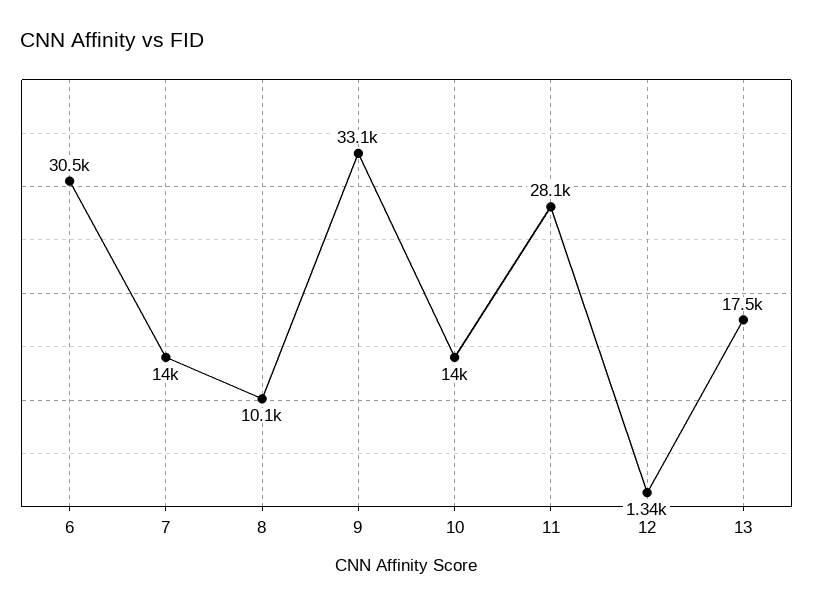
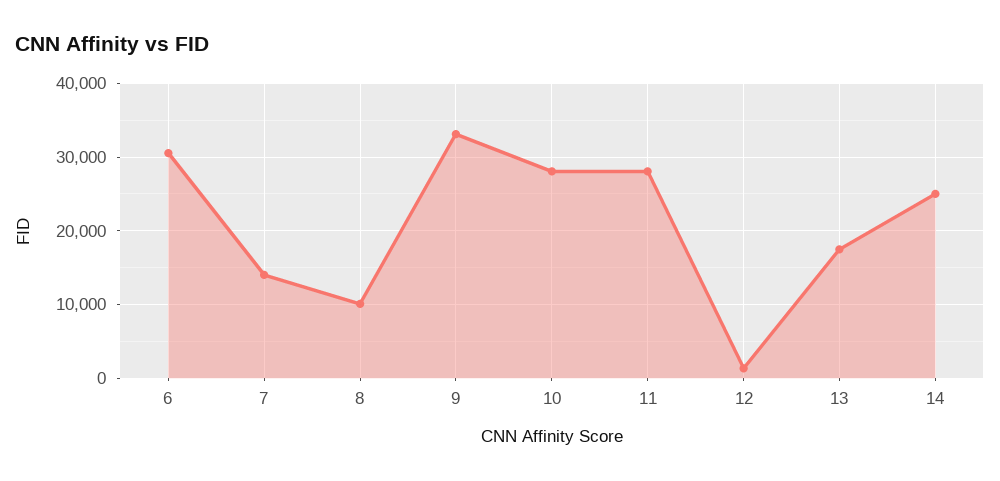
  {
    "6": 30500,
    "7": 14000,
    "8": 10100,
    "9": 33100,
-   "10": 14000,
+   "10": 28000,
    "11": 28100,
    "12": 1340,
-   "13": 17500
+   "13": 17500,
+   "14": 25000
  }

